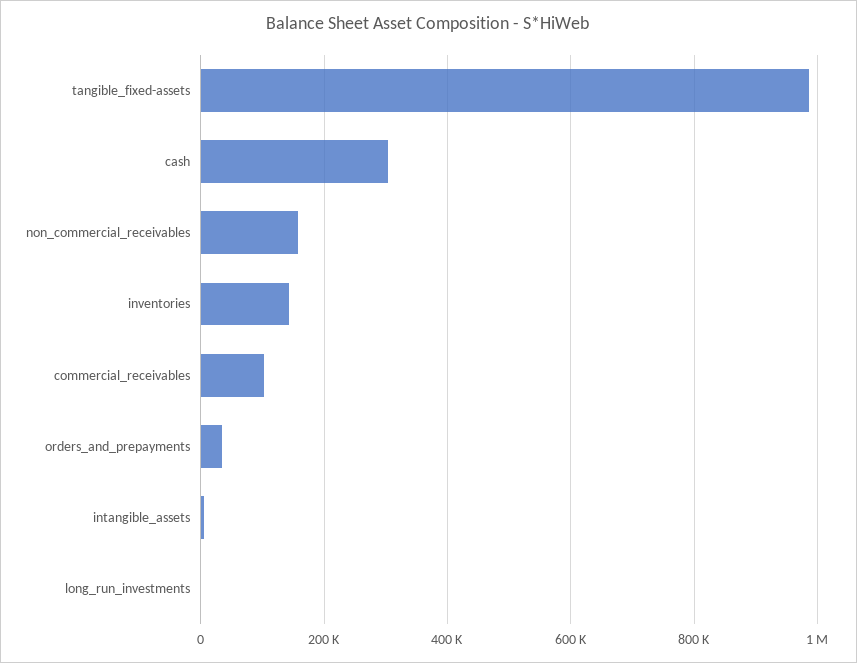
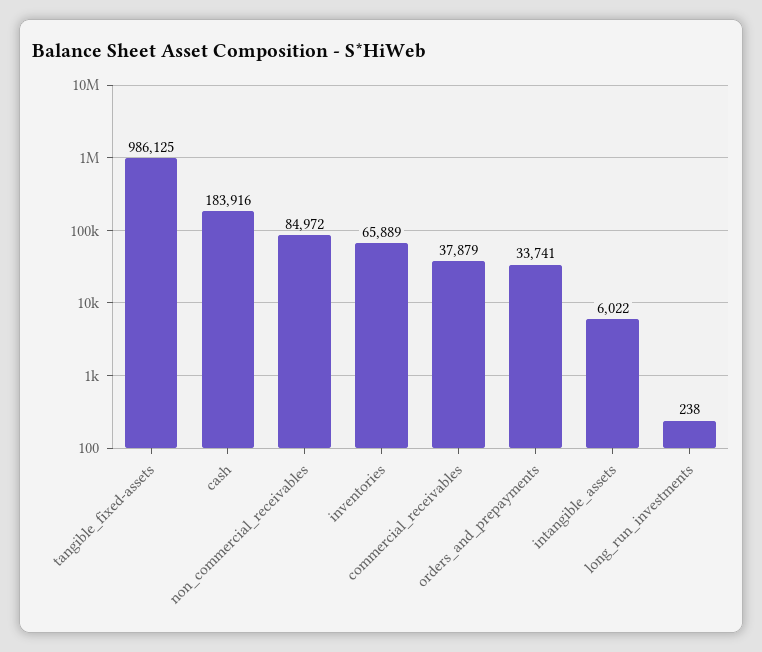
  {
    "tangible_fixed-assets": 986125,
-   "cash": 300000,
+   "cash": 183916,
-   "non_commercial_receivables": 160000,
+   "non_commercial_receivables": 84972,
-   "inventories": 140000,
+   "inventories": 65889,
-   "commercial_receivables": 100000,
+   "commercial_receivables": 37879,
    "orders_and_prepayments": 33741,
    "intangible_assets": 6022,
    "long_run_investments": 238
  }

